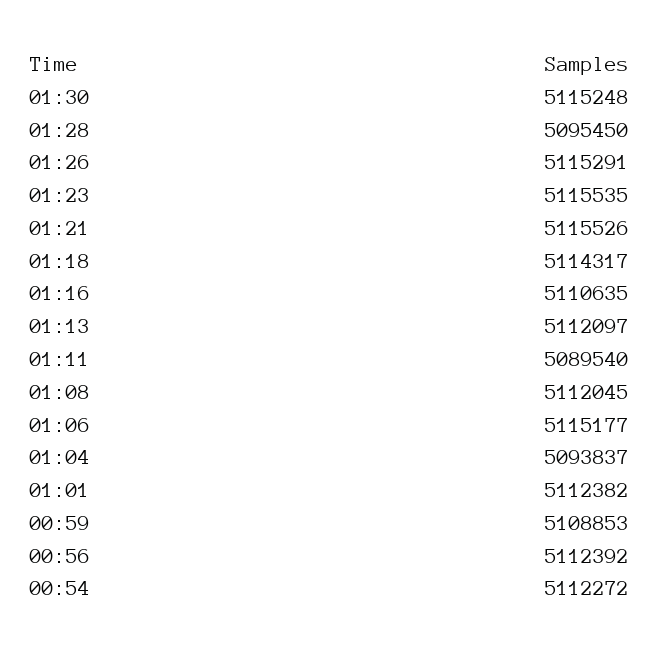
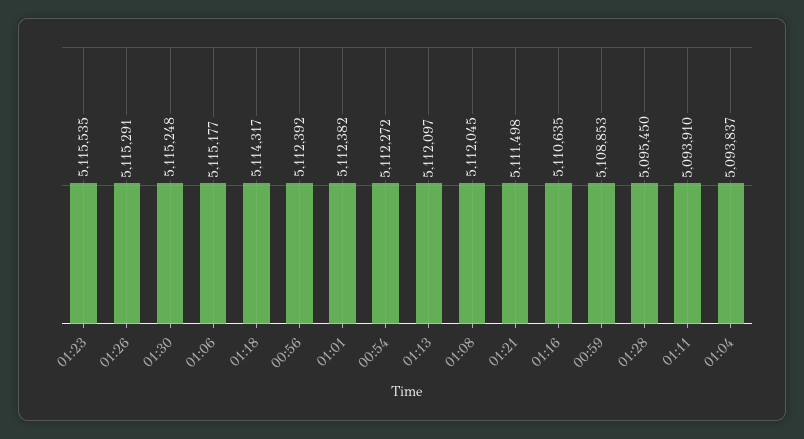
  {
    "01:30": 5115248,
    "01:28": 5095450,
    "01:26": 5115291,
    "01:23": 5115535,
-   "01:21": 5115526,
+   "01:21": 5111498,
    "01:18": 5114317,
    "01:16": 5110635,
    "01:13": 5112097,
-   "01:11": 5089540,
+   "01:11": 5093910,
    "01:08": 5112045,
    "01:06": 5115177,
    "01:04": 5093837,
    "01:01": 5112382,
    "00:59": 5108853,
    "00:56": 5112392,
    "00:54": 5112272
  }

